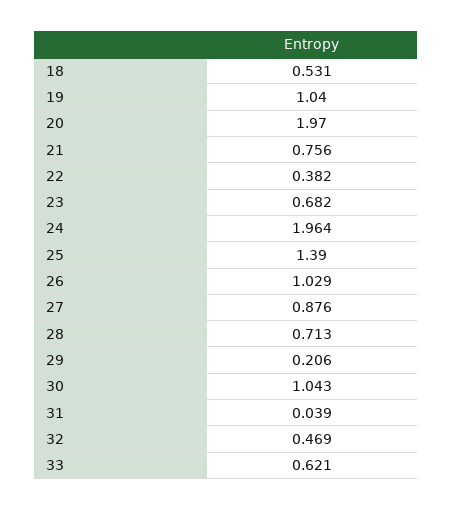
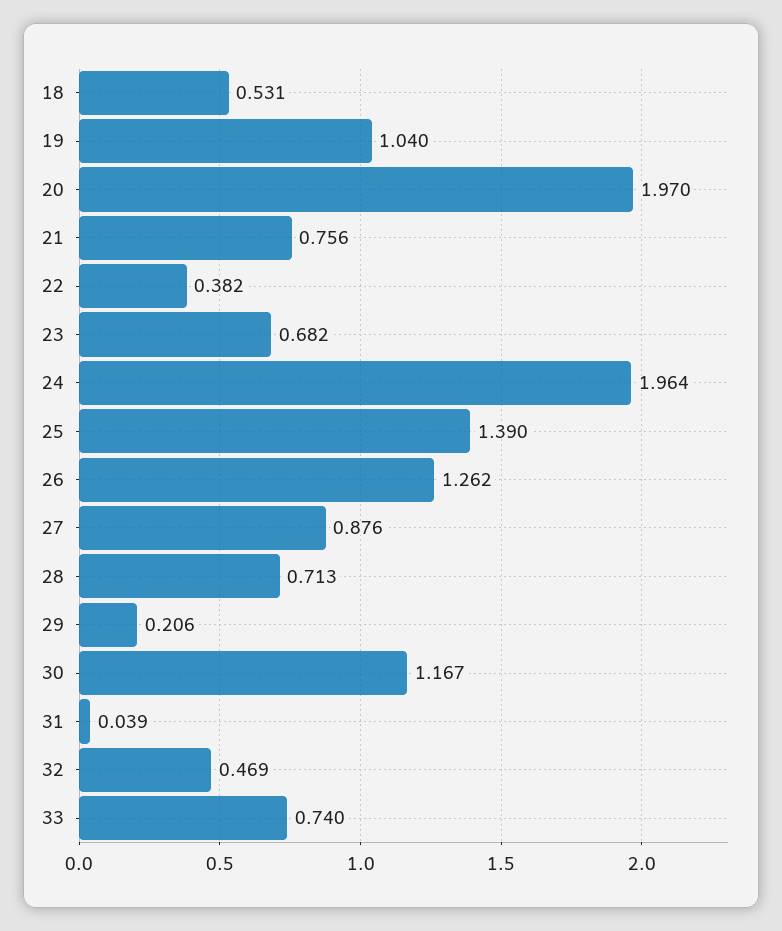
  {
    "18": 0.531,
    "19": 1.04,
    "20": 1.97,
    "21": 0.756,
    "22": 0.382,
    "23": 0.682,
    "24": 1.964,
    "25": 1.39,
-   "26": 1.029,
+   "26": 1.262,
    "27": 0.876,
    "28": 0.713,
    "29": 0.206,
-   "30": 1.043,
+   "30": 1.167,
    "31": 0.039,
    "32": 0.469,
-   "33": 0.621
+   "33": 0.74
  }

